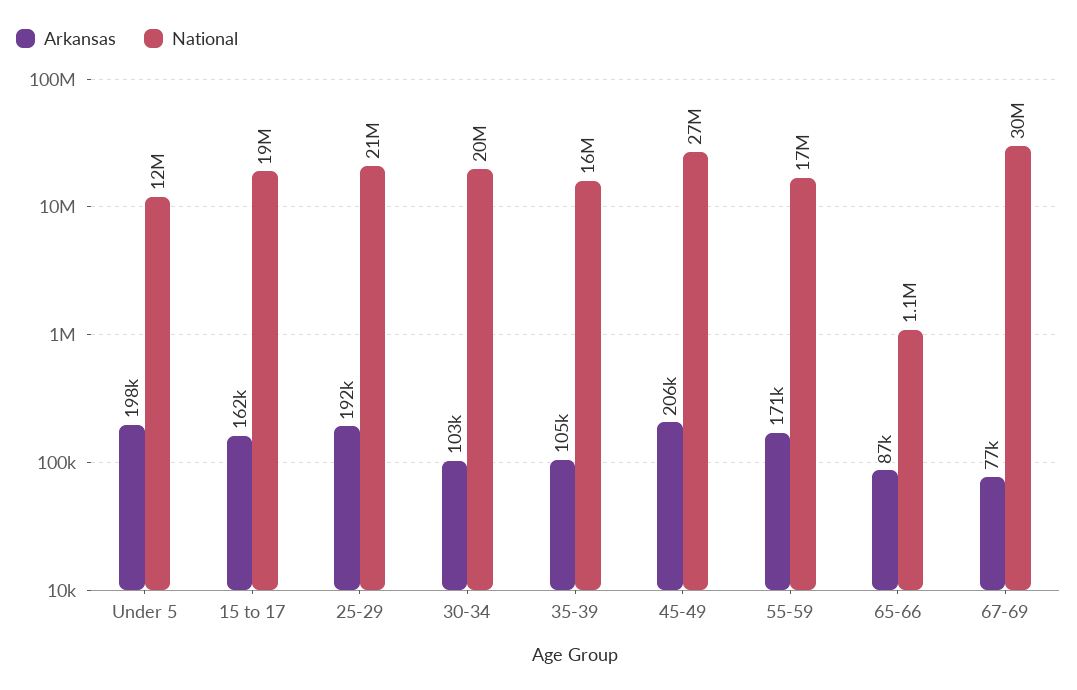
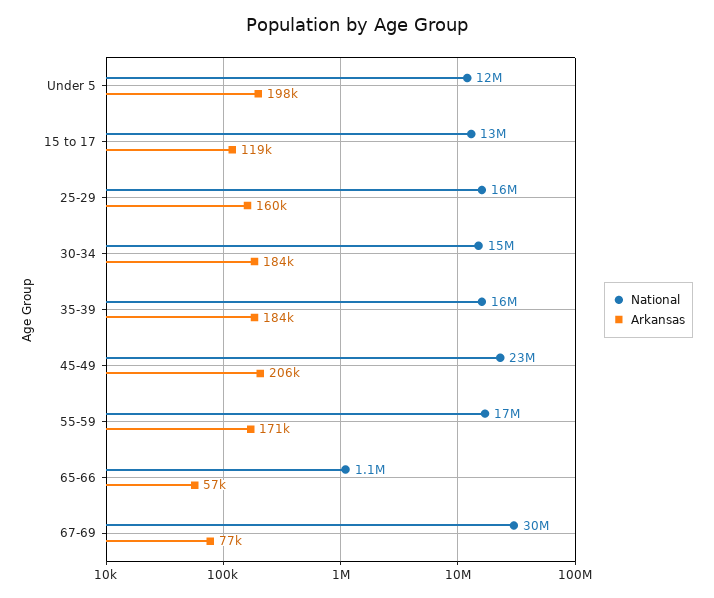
  {
    "Arkansas": {
      "Under 5": 198000,
-     "15 to 17": 162000,
+     "15 to 17": 119000,
-     "25-29": 192000,
+     "25-29": 160000,
-     "30-34": 103000,
+     "30-34": 184000,
-     "35-39": 105000,
+     "35-39": 184000,
      "45-49": 206000,
      "55-59": 171000,
-     "65-66": 87000,
+     "65-66": 57000,
      "67-69": 77000
    },
    "National": {
      "Under 5": 12000000,
-     "15 to 17": 19000000,
+     "15 to 17": 13000000,
-     "25-29": 21000000,
+     "25-29": 16000000,
-     "30-34": 20000000,
+     "30-34": 15000000,
      "35-39": 16000000,
-     "45-49": 27000000,
+     "45-49": 23000000,
      "55-59": 17000000,
      "65-66": 1100000,
      "67-69": 30000000
    }
  }

